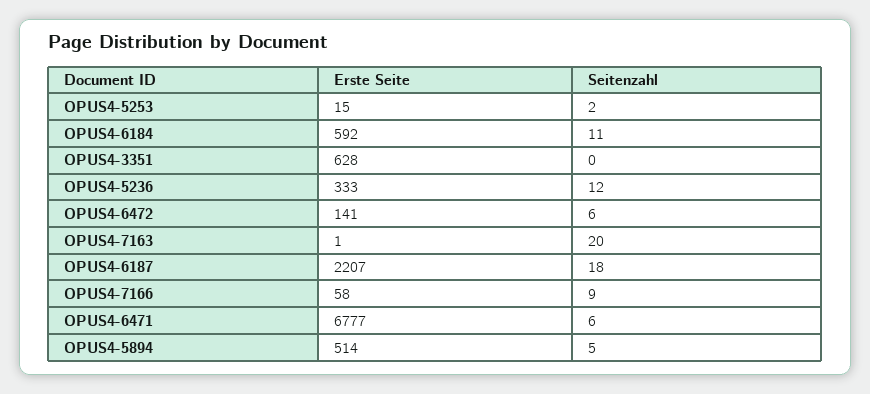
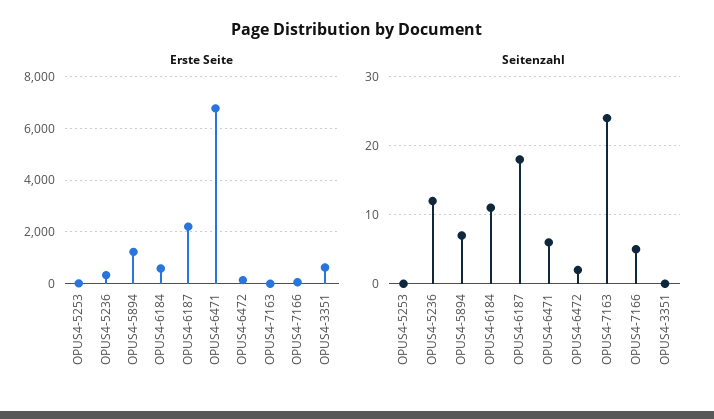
  {
    "Erste Seite": {
      "OPUS4-5253": 15,
      "OPUS4-6184": 592,
      "OPUS4-3351": 628,
      "OPUS4-5236": 333,
      "OPUS4-6472": 141,
      "OPUS4-7163": 1,
      "OPUS4-6187": 2207,
      "OPUS4-7166": 58,
      "OPUS4-6471": 6777,
-     "OPUS4-5894": 514
+     "OPUS4-5894": 1250
    },
    "Seitenzahl": {
-     "OPUS4-5253": 2,
+     "OPUS4-5253": 0,
      "OPUS4-6184": 11,
      "OPUS4-3351": 0,
      "OPUS4-5236": 12,
-     "OPUS4-6472": 6,
+     "OPUS4-6472": 2,
-     "OPUS4-7163": 20,
+     "OPUS4-7163": 24,
      "OPUS4-6187": 18,
-     "OPUS4-7166": 9,
+     "OPUS4-7166": 5,
      "OPUS4-6471": 6,
-     "OPUS4-5894": 5
+     "OPUS4-5894": 7
    }
  }

